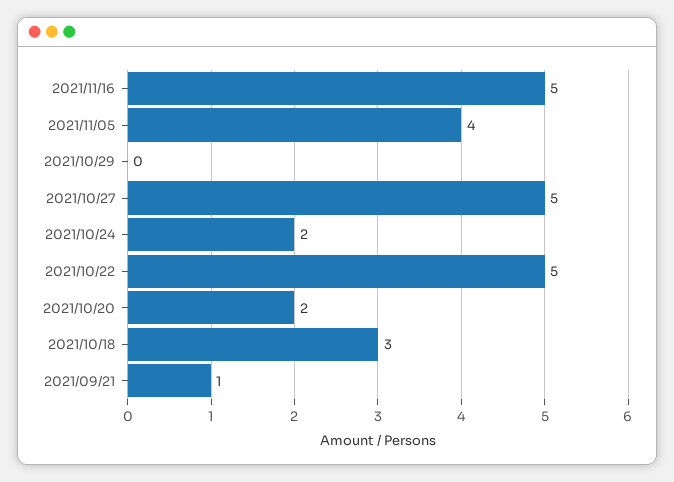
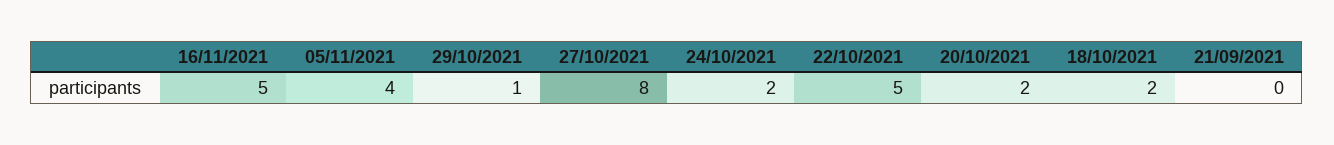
  {
    "2021/11/16": 5,
    "2021/11/05": 4,
-   "2021/10/29": 0,
+   "2021/10/29": 1,
-   "2021/10/27": 5,
+   "2021/10/27": 8,
    "2021/10/24": 2,
    "2021/10/22": 5,
    "2021/10/20": 2,
-   "2021/10/18": 3,
+   "2021/10/18": 2,
-   "2021/09/21": 1
+   "2021/09/21": 0
  }

